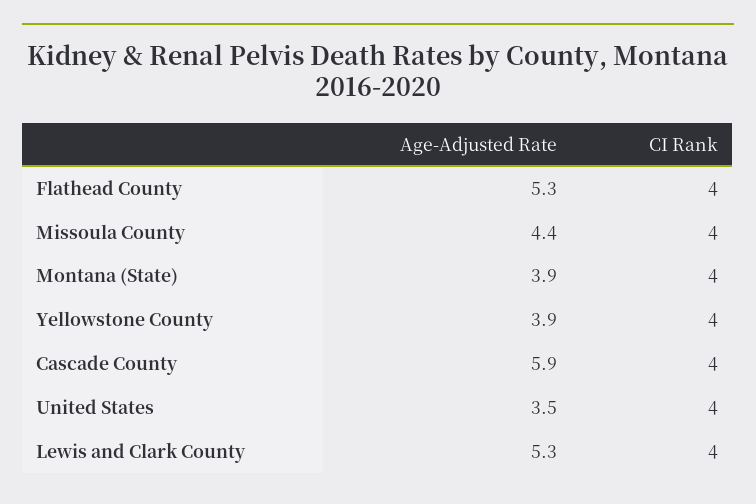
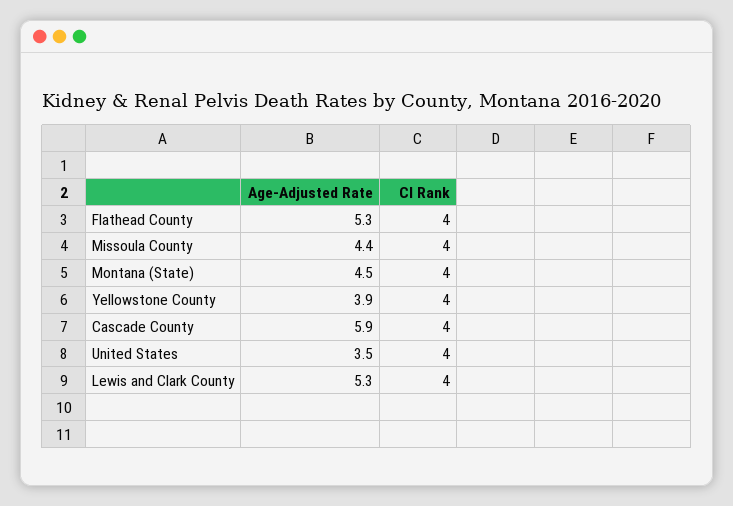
  {
    "Age-Adjusted Rate": {
      "Flathead County": 5.3,
      "Missoula County": 4.4,
-     "Montana (State)": 3.9,
+     "Montana (State)": 4.5,
      "Yellowstone County": 3.9,
      "Cascade County": 5.9,
      "United States": 3.5,
      "Lewis and Clark County": 5.3
    },
    "CI Rank": {
      "Flathead County": 4,
      "Missoula County": 4,
      "Montana (State)": 4,
      "Yellowstone County": 4,
      "Cascade County": 4,
      "United States": 4,
      "Lewis and Clark County": 4
    }
  }

